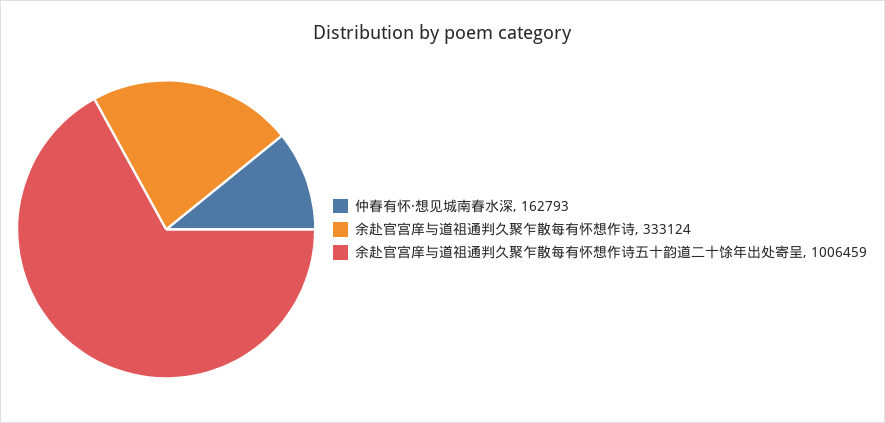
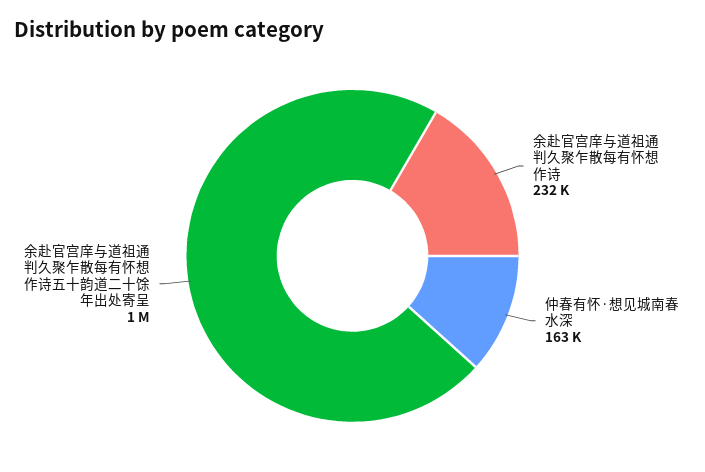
  {
    "仲春有怀·想见城南春水深": 162793,
-   "余赴官宫庠与道祖通判久聚乍散每有怀想作诗": 333124,
+   "余赴官宫庠与道祖通判久聚乍散每有怀想作诗": 232000,
    "余赴官宫庠与道祖通判久聚乍散每有怀想作诗五十韵道二十馀年出处寄呈": 1006459
  }

